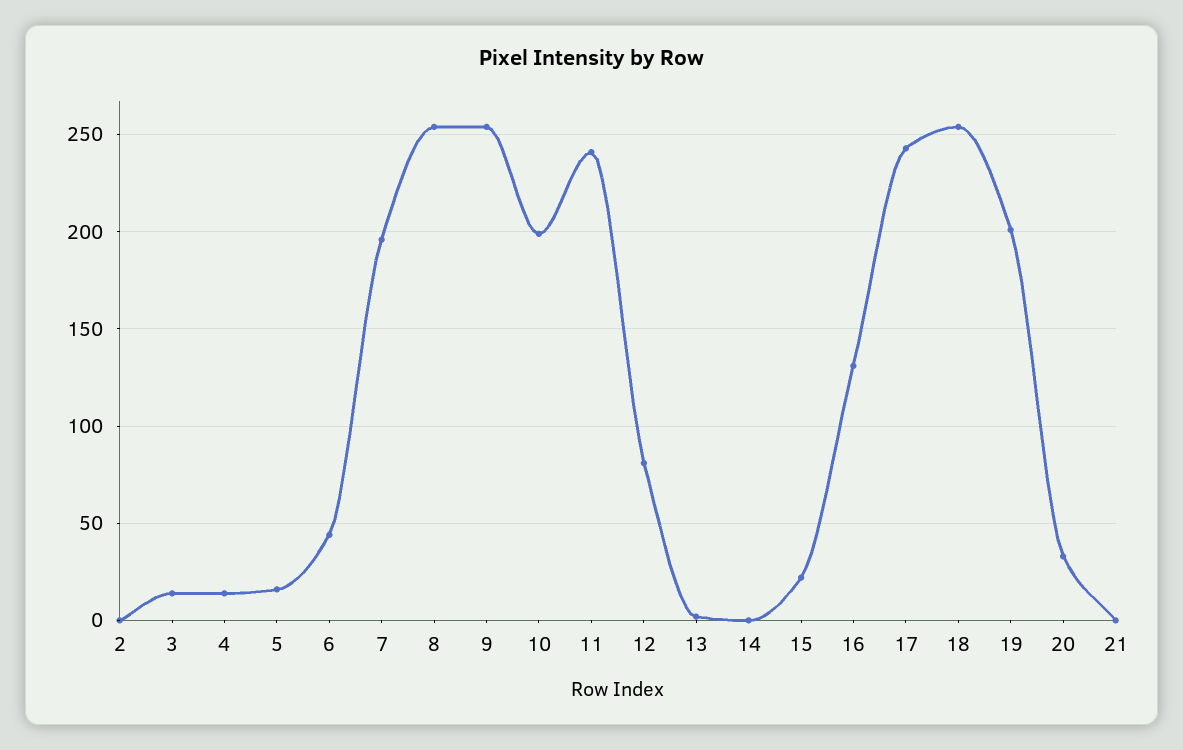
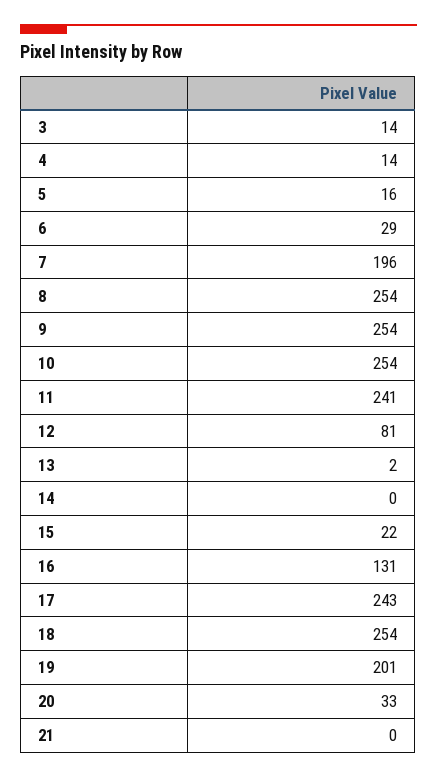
  {
-   "2": 0,
    "3": 14,
    "4": 14,
    "5": 16,
-   "6": 45,
+   "6": 29,
    "7": 196,
    "8": 254,
    "9": 254,
-   "10": 200,
+   "10": 254,
    "11": 241,
    "12": 81,
    "13": 2,
    "14": 0,
    "15": 22,
    "16": 131,
    "17": 243,
    "18": 254,
    "19": 201,
    "20": 33,
    "21": 0
  }

